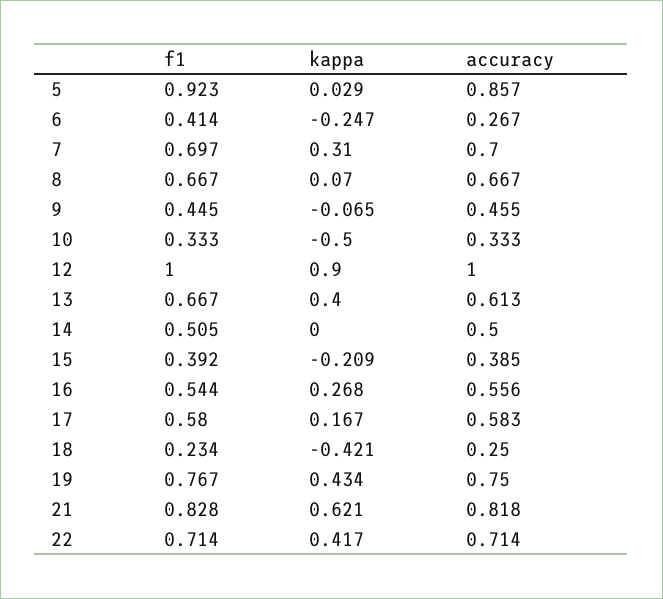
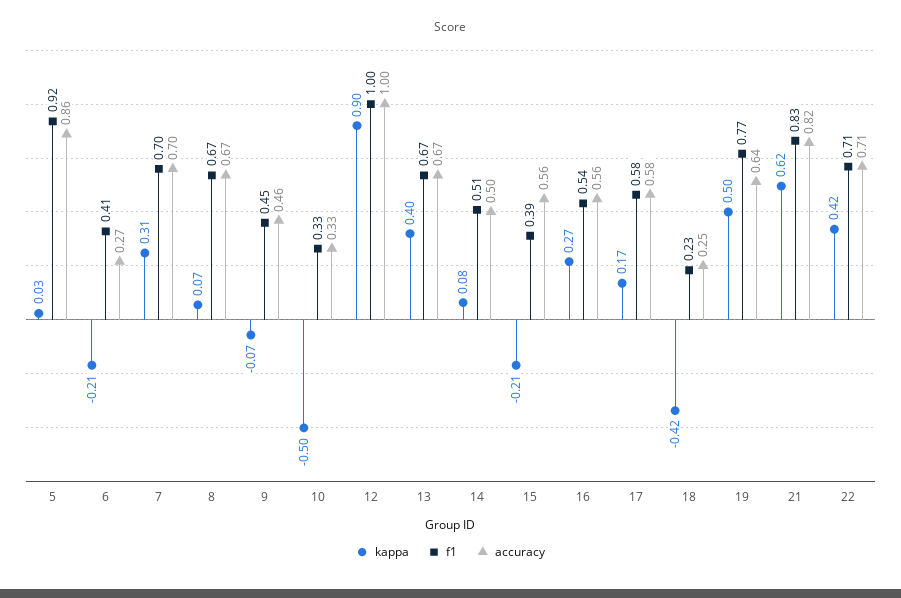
  {
    "f1": {
      "5": 0.923,
      "6": 0.414,
      "7": 0.697,
      "8": 0.667,
      "9": 0.445,
      "10": 0.333,
      "12": 1,
      "13": 0.667,
      "14": 0.505,
      "15": 0.392,
      "16": 0.544,
      "17": 0.58,
      "18": 0.234,
      "19": 0.767,
      "21": 0.828,
      "22": 0.714
    },
    "kappa": {
      "5": 0.029,
-     "6": -0.247,
+     "6": -0.21,
      "7": 0.31,
      "8": 0.07,
      "9": -0.065,
      "10": -0.5,
      "12": 0.9,
      "13": 0.4,
-     "14": 0,
+     "14": 0.08,
      "15": -0.209,
      "16": 0.268,
      "17": 0.167,
      "18": -0.421,
-     "19": 0.434,
+     "19": 0.5,
      "21": 0.621,
      "22": 0.417
    },
    "accuracy": {
      "5": 0.857,
      "6": 0.267,
      "7": 0.7,
      "8": 0.667,
      "9": 0.455,
      "10": 0.333,
      "12": 1,
-     "13": 0.613,
+     "13": 0.67,
      "14": 0.5,
-     "15": 0.385,
+     "15": 0.56,
      "16": 0.556,
      "17": 0.583,
      "18": 0.25,
-     "19": 0.75,
+     "19": 0.64,
      "21": 0.818,
      "22": 0.714
    }
  }

